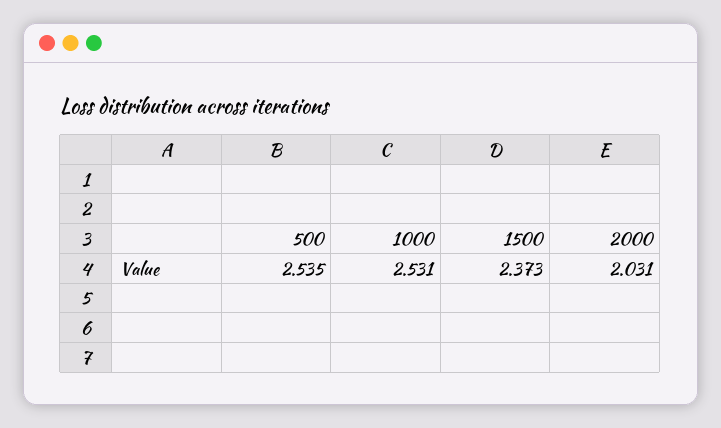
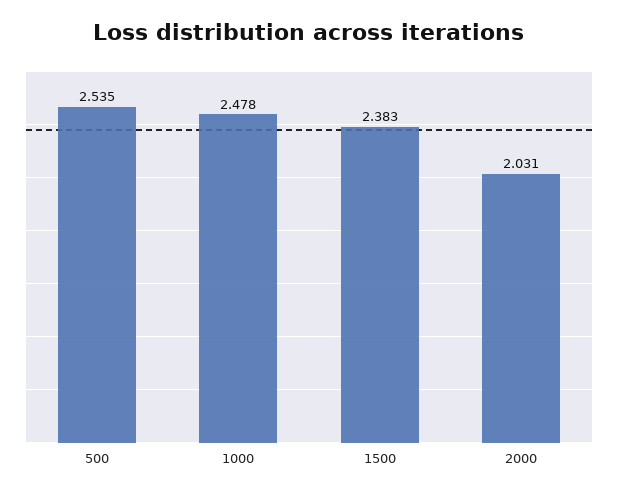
  {
    "500": 2.535,
-   "1000": 2.531,
+   "1000": 2.478,
-   "1500": 2.373,
+   "1500": 2.383,
    "2000": 2.031
  }

